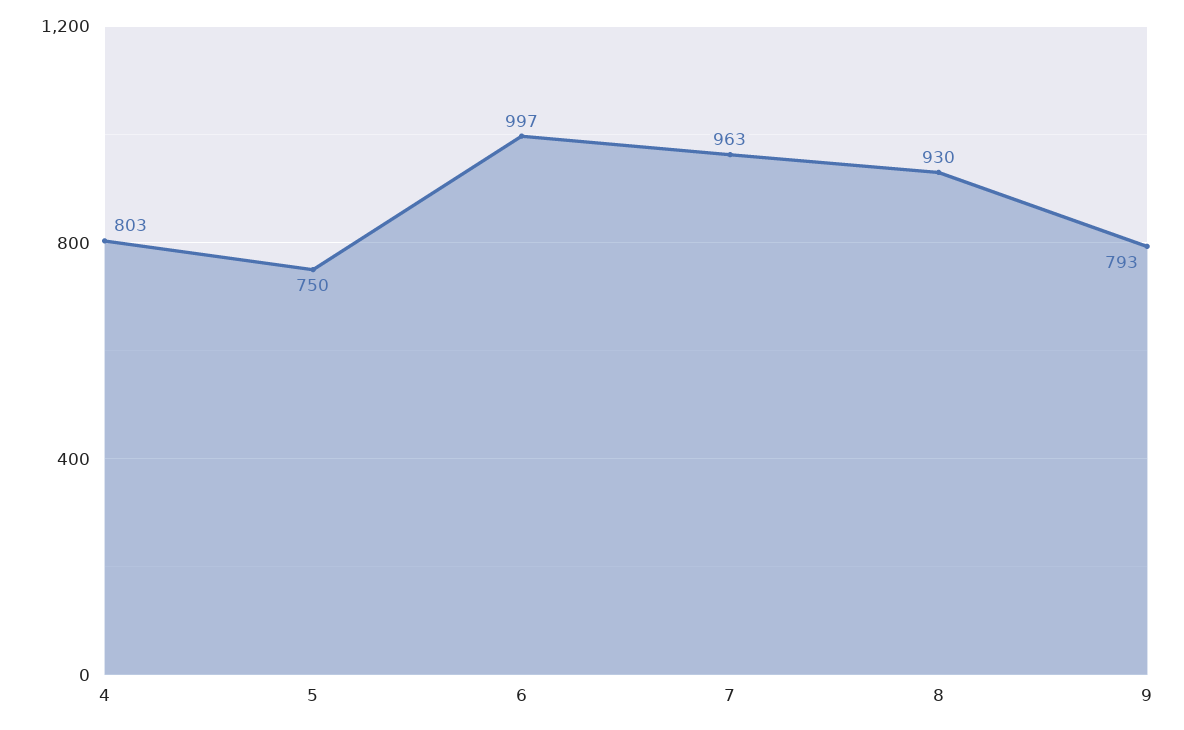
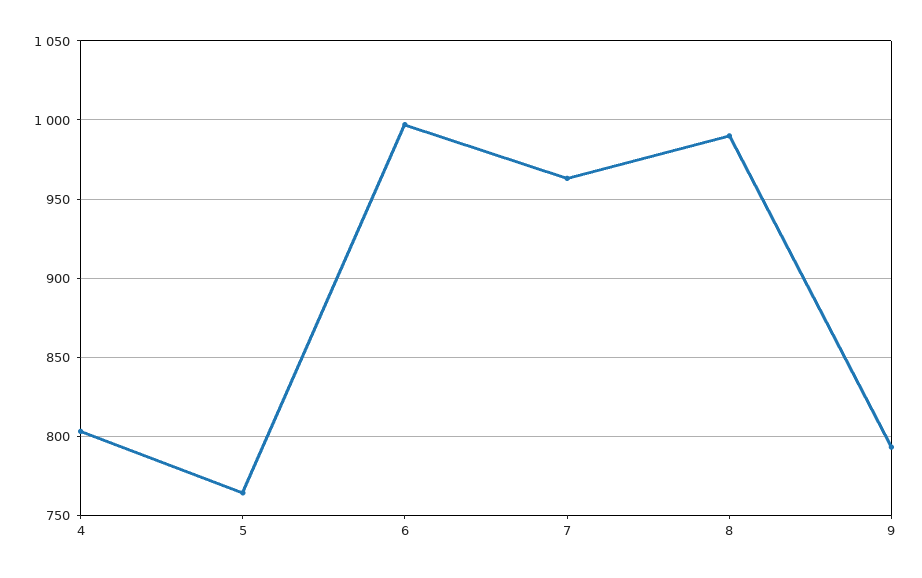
  {
    "4": 803,
-   "5": 750,
+   "5": 765,
    "6": 997,
    "7": 963,
-   "8": 930,
+   "8": 990,
    "9": 793
  }

